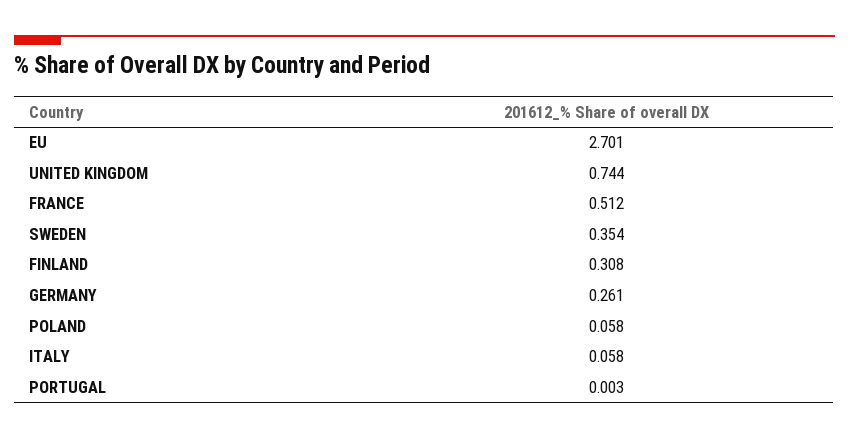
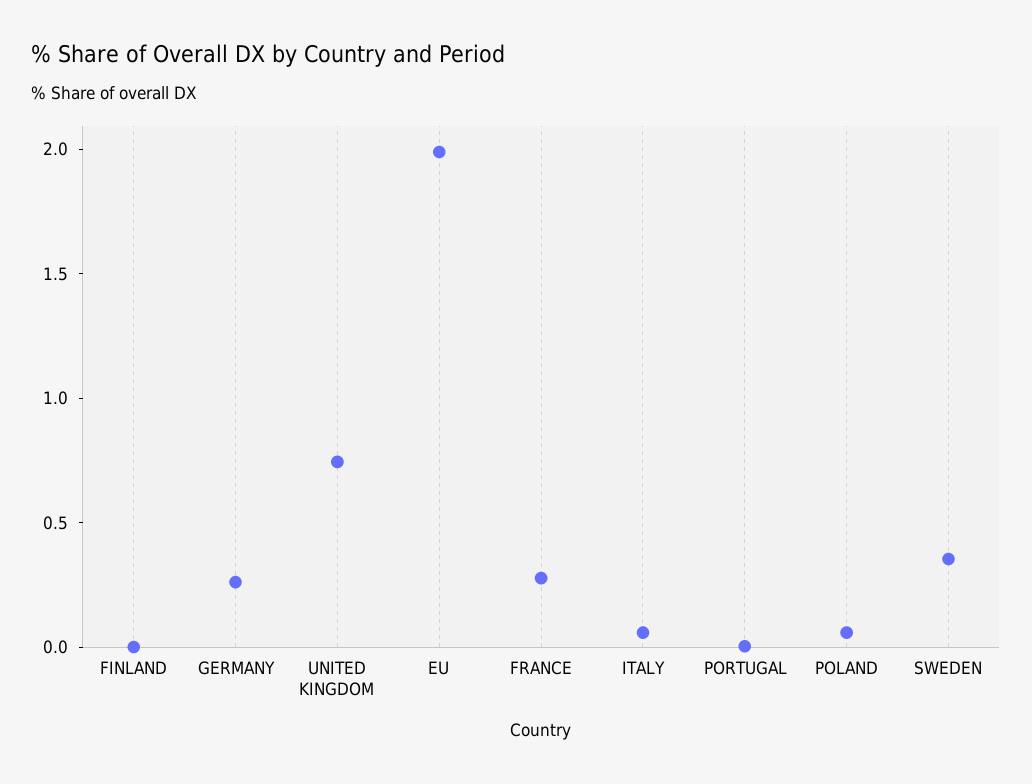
  {
-   "EU": 2.701,
+   "EU": 2,
    "UNITED KINGDOM": 0.744,
-   "FRANCE": 0.512,
+   "FRANCE": 0.3,
    "SWEDEN": 0.354,
-   "FINLAND": 0.308,
+   "FINLAND": 0,
    "GERMANY": 0.261,
    "POLAND": 0.058,
    "ITALY": 0.058,
    "PORTUGAL": 0.003
  }

